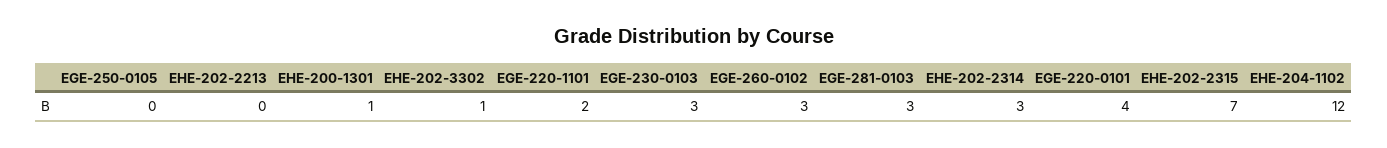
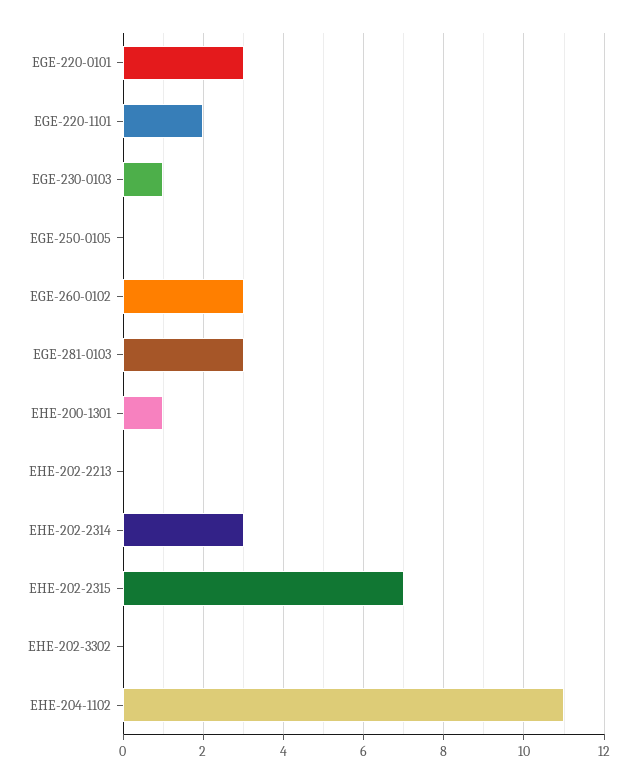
  {
    "EGE-250-0105": 0,
    "EHE-202-2213": 0,
    "EHE-200-1301": 1,
-   "EHE-202-3302": 1,
+   "EHE-202-3302": 0,
    "EGE-220-1101": 2,
-   "EGE-230-0103": 3,
+   "EGE-230-0103": 1,
    "EGE-260-0102": 3,
    "EGE-281-0103": 3,
    "EHE-202-2314": 3,
-   "EGE-220-0101": 4,
+   "EGE-220-0101": 3,
    "EHE-202-2315": 7,
-   "EHE-204-1102": 12
+   "EHE-204-1102": 11
  }

